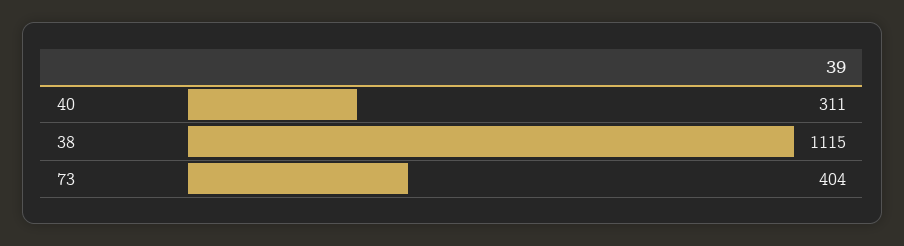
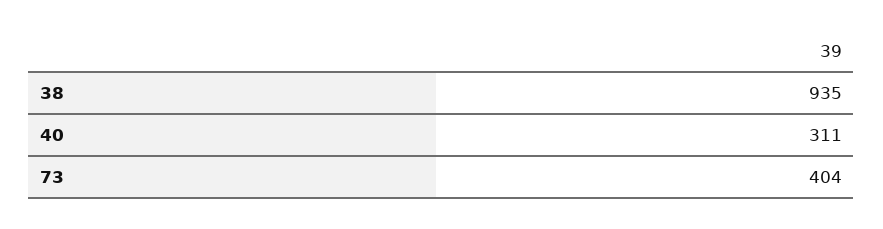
  {
    "40": 311,
-   "38": 1115,
+   "38": 935,
    "73": 404
  }

